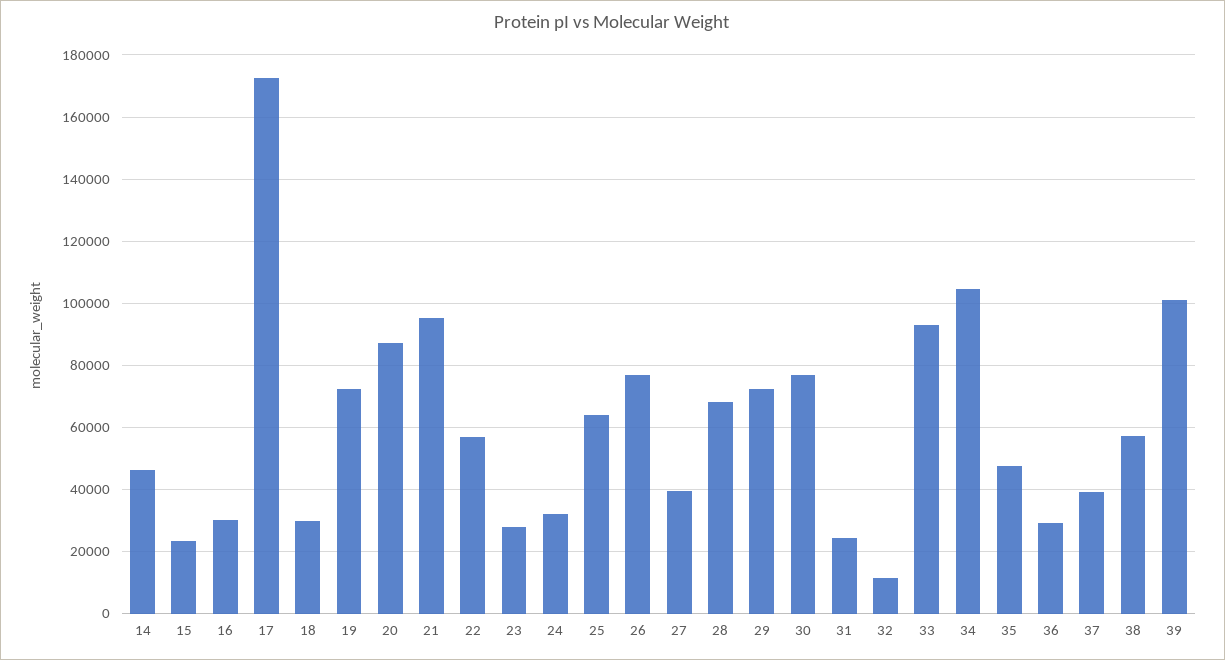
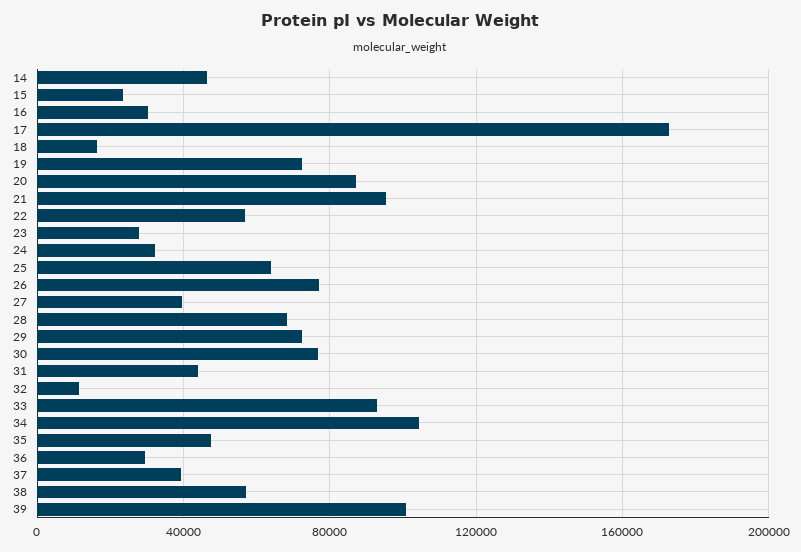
  {
    "14": 46000,
    "15": 24000,
    "16": 30000,
    "17": 172000,
-   "18": 30000,
+   "18": 15000,
    "19": 72000,
    "20": 88000,
    "21": 96000,
    "22": 56000,
    "23": 28000,
    "24": 32000,
    "25": 64000,
    "26": 76000,
    "27": 40000,
    "28": 68000,
    "29": 72000,
    "30": 76000,
-   "31": 24000,
+   "31": 45000,
    "32": 12000,
    "33": 92000,
    "34": 104000,
    "35": 48000,
    "36": 30000,
    "37": 40000,
    "38": 58000,
    "39": 100000
  }

